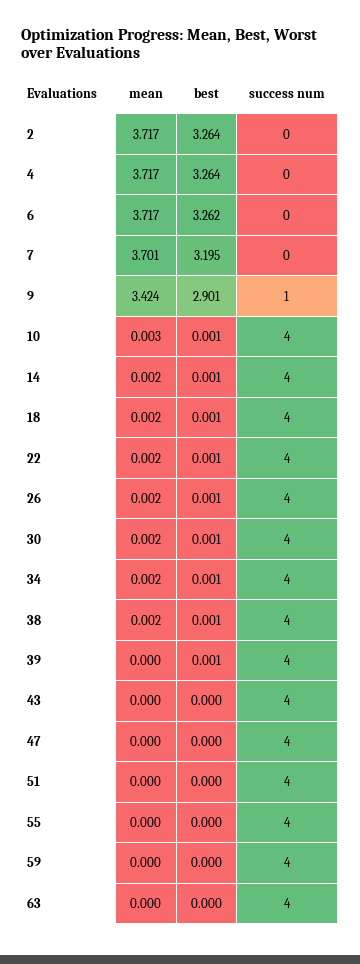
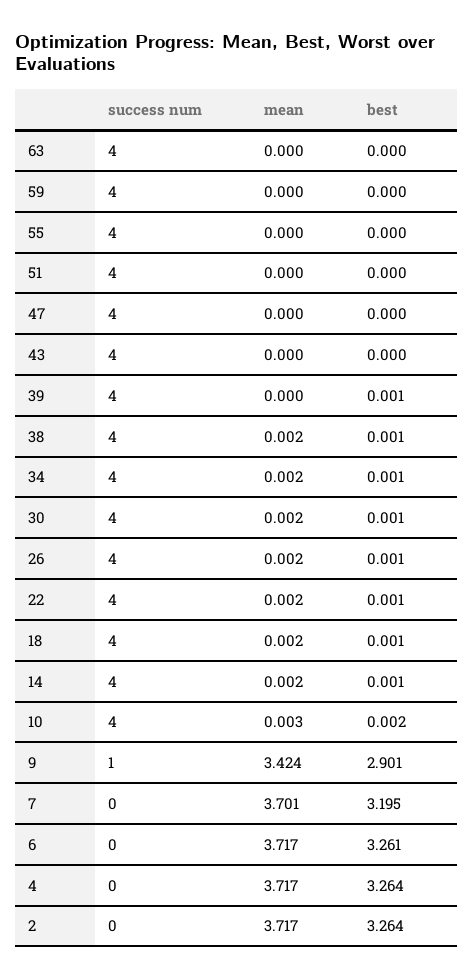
  {
    "mean": {
      "2": 3.717,
      "4": 3.717,
      "6": 3.717,
      "7": 3.701,
      "9": 3.424,
      "10": 0.003,
      "14": 0.002,
      "18": 0.002,
      "22": 0.002,
      "26": 0.002,
      "30": 0.002,
      "34": 0.002,
      "38": 0.002,
      "39": 0,
      "43": 0,
      "47": 0,
      "51": 0,
      "55": 0,
      "59": 0,
      "63": 0
    },
    "best": {
      "2": 3.264,
      "4": 3.264,
-     "6": 3.262,
+     "6": 3.261,
      "7": 3.195,
      "9": 2.901,
-     "10": 0.001,
+     "10": 0.002,
      "14": 0.001,
      "18": 0.001,
      "22": 0.001,
      "26": 0.001,
      "30": 0.001,
      "34": 0.001,
      "38": 0.001,
      "39": 0.001,
      "43": 0,
      "47": 0,
      "51": 0,
      "55": 0,
      "59": 0,
      "63": 0
    },
    "success num": {
      "2": 0,
      "4": 0,
      "6": 0,
      "7": 0,
      "9": 1,
      "10": 4,
      "14": 4,
      "18": 4,
      "22": 4,
      "26": 4,
      "30": 4,
      "34": 4,
      "38": 4,
      "39": 4,
      "43": 4,
      "47": 4,
      "51": 4,
      "55": 4,
      "59": 4,
      "63": 4
    }
  }

